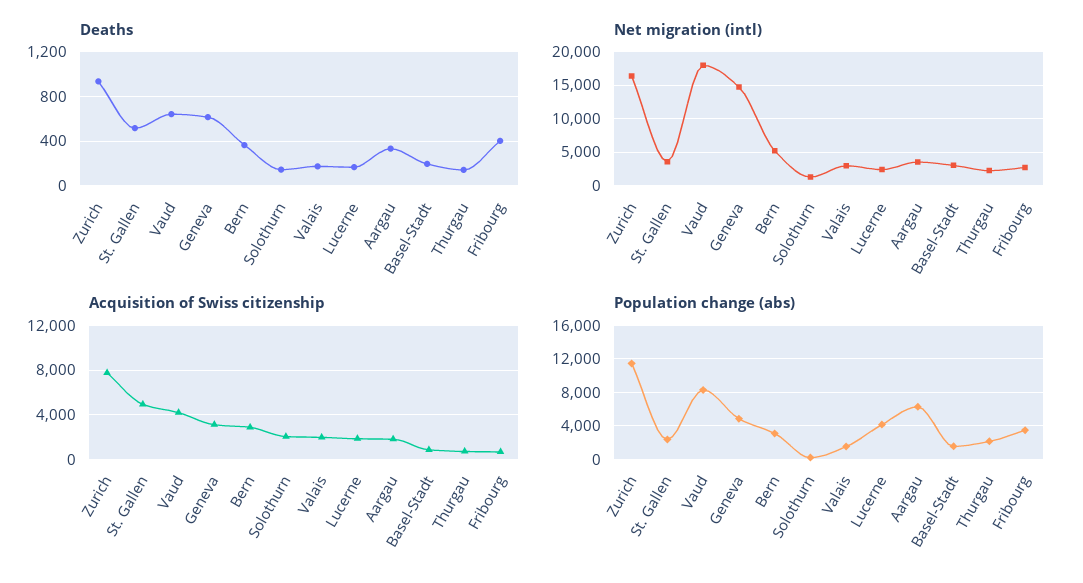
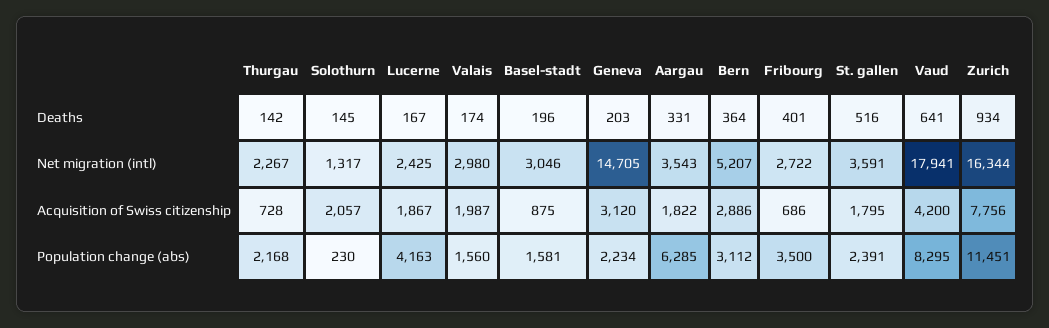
  {
    "Deaths": {
      "Zurich": 934,
      "St. Gallen": 516,
      "Vaud": 641,
-     "Geneva": 600,
+     "Geneva": 203,
      "Bern": 364,
      "Solothurn": 145,
      "Valais": 174,
      "Lucerne": 167,
      "Aargau": 331,
      "Basel-Stadt": 196,
      "Thurgau": 142,
      "Fribourg": 401
    },
    "Net migration (intl)": {
      "Zurich": 16344,
      "St. Gallen": 3591,
      "Vaud": 17941,
      "Geneva": 14705,
      "Bern": 5207,
      "Solothurn": 1317,
      "Valais": 2980,
      "Lucerne": 2425,
      "Aargau": 3543,
      "Basel-Stadt": 3046,
      "Thurgau": 2267,
      "Fribourg": 2722
    },
    "Acquisition of Swiss citizenship": {
      "Zurich": 7756,
-     "St. Gallen": 5000,
+     "St. Gallen": 1795,
      "Vaud": 4200,
      "Geneva": 3120,
      "Bern": 2886,
      "Solothurn": 2057,
      "Valais": 1987,
      "Lucerne": 1867,
      "Aargau": 1822,
      "Basel-Stadt": 875,
      "Thurgau": 728,
      "Fribourg": 686
    },
    "Population change (abs)": {
      "Zurich": 11451,
      "St. Gallen": 2391,
      "Vaud": 8295,
-     "Geneva": 5000,
+     "Geneva": 2234,
      "Bern": 3112,
      "Solothurn": 230,
      "Valais": 1560,
      "Lucerne": 4163,
      "Aargau": 6285,
      "Basel-Stadt": 1581,
      "Thurgau": 2168,
      "Fribourg": 3500
    }
  }

